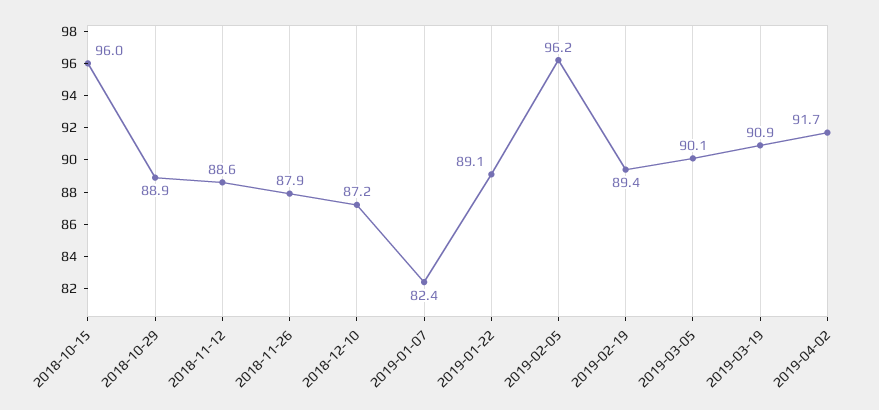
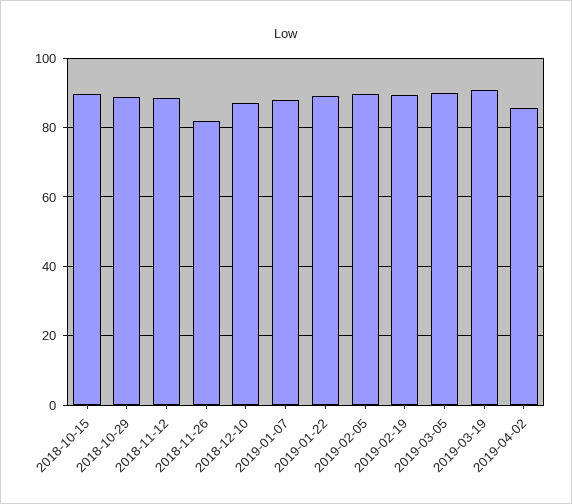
  {
-   "2018-10-15": 96,
+   "2018-10-15": 90,
    "2018-10-29": 88.9,
    "2018-11-12": 88.6,
-   "2018-11-26": 87.9,
+   "2018-11-26": 82,
    "2018-12-10": 87.2,
-   "2019-01-07": 82.4,
+   "2019-01-07": 88,
    "2019-01-22": 89.1,
-   "2019-02-05": 96.2,
+   "2019-02-05": 90,
    "2019-02-19": 89.4,
    "2019-03-05": 90.1,
    "2019-03-19": 90.9,
-   "2019-04-02": 91.7
+   "2019-04-02": 86
  }

